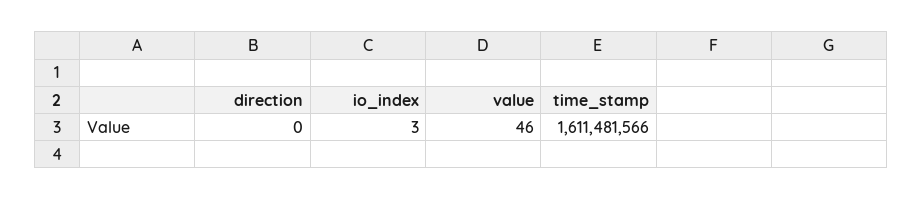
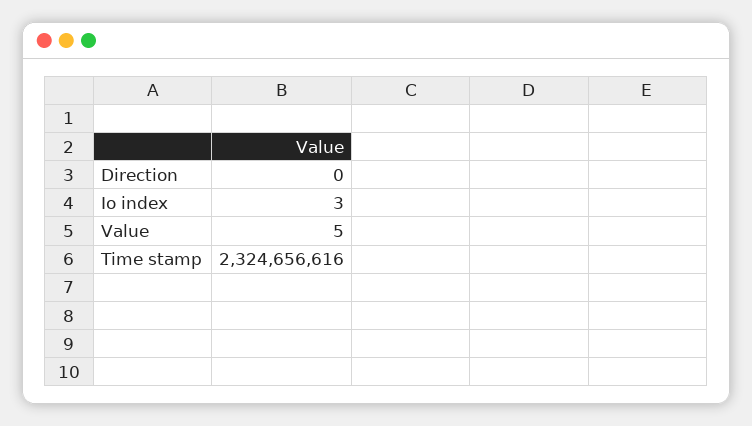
  {
    "direction": 0,
    "io_index": 3,
-   "value": 46,
+   "value": 5,
-   "time_stamp": 1611481566
+   "time_stamp": 2324656616
  }

